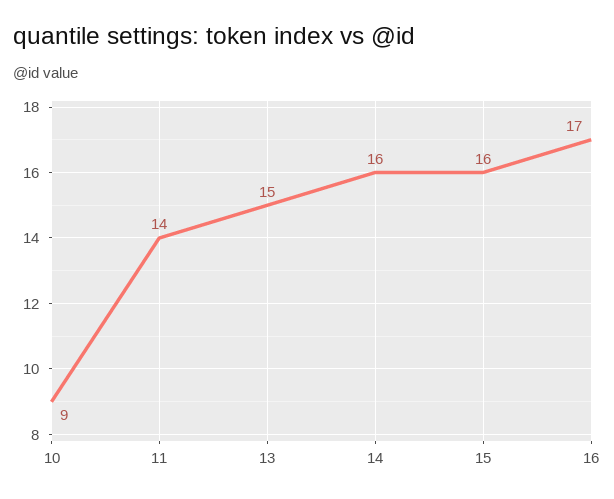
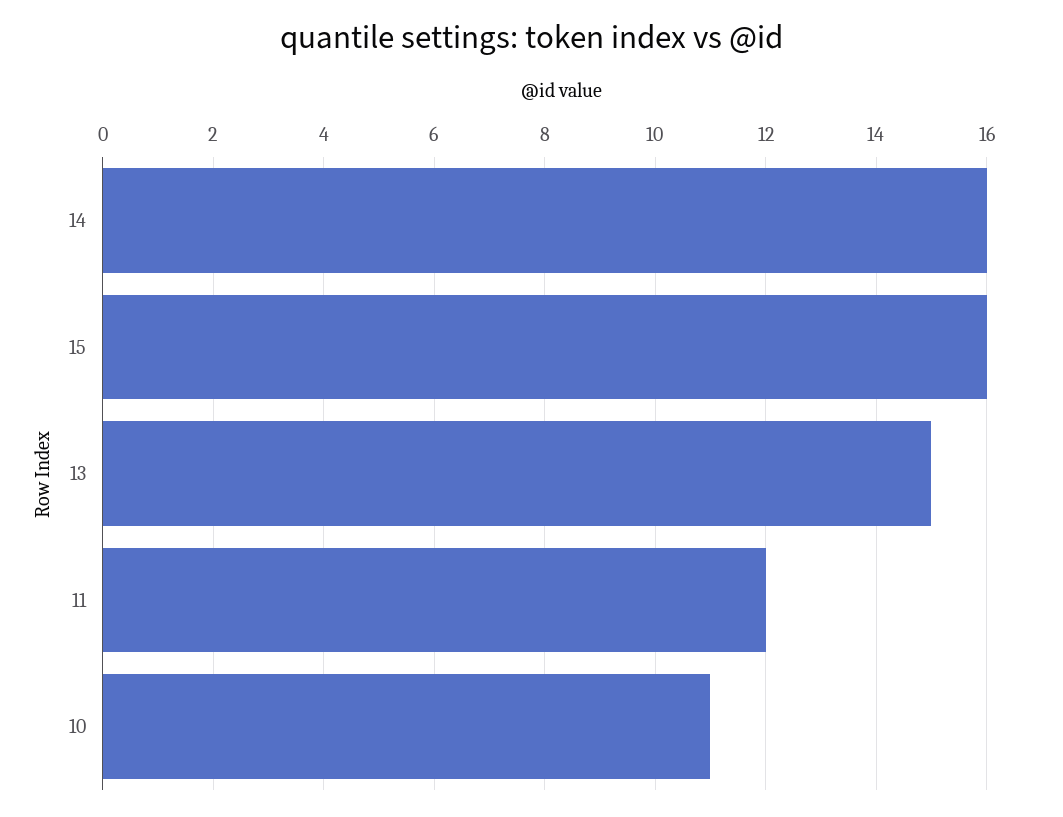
  {
-   "10": 9,
+   "10": 11,
-   "11": 14,
+   "11": 12,
    "13": 15,
    "14": 16,
-   "15": 16,
+   "15": 16
-   "16": 17
  }

